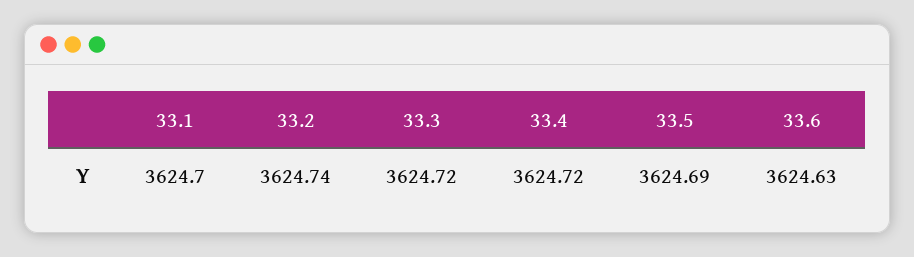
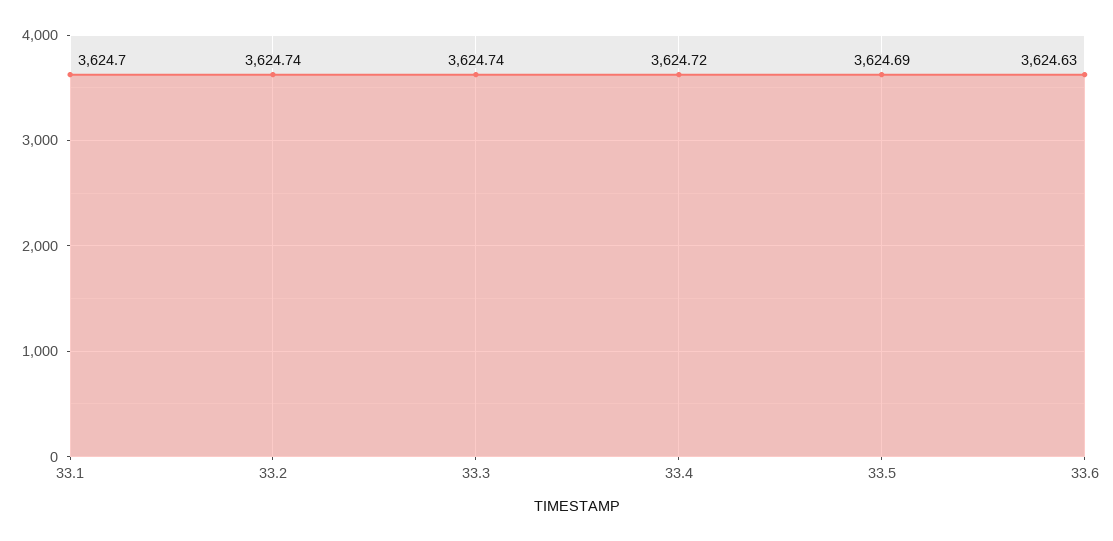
  {
    "33.1": 3624.7,
    "33.2": 3624.74,
-   "33.3": 3624.72,
+   "33.3": 3624.74,
    "33.4": 3624.72,
    "33.5": 3624.69,
    "33.6": 3624.63
  }

